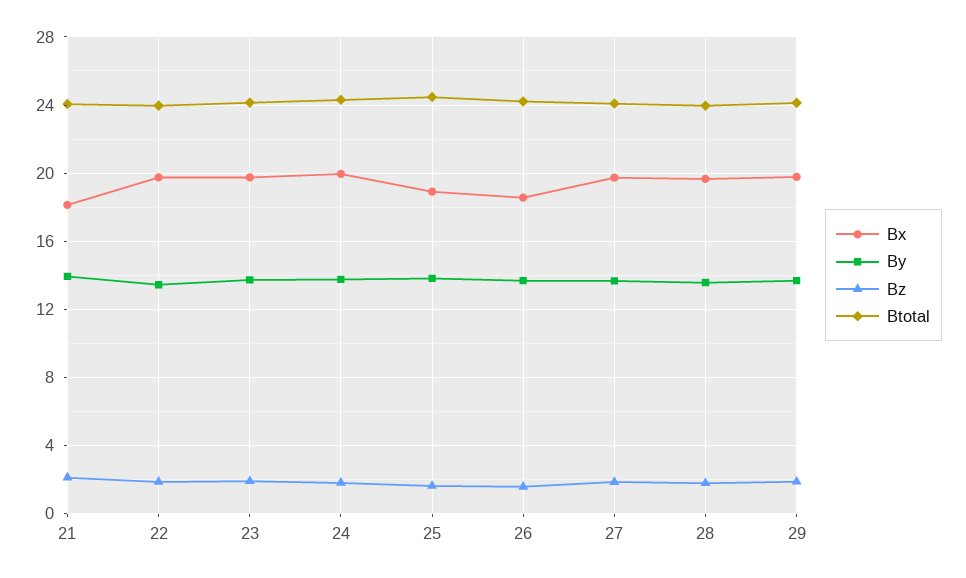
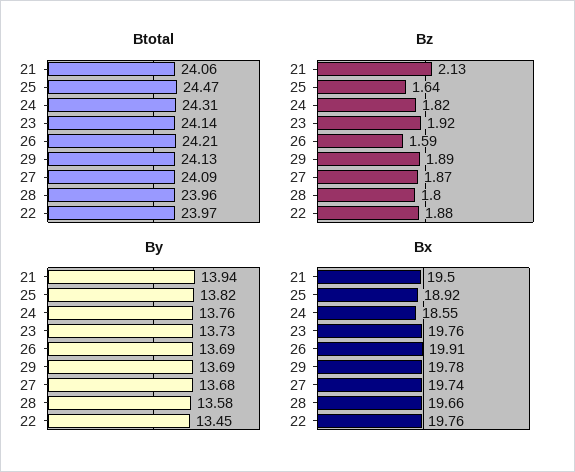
  {
    "Bx": {
-     "21": 18,
+     "21": 19.5,
      "22": 19.76,
      "23": 19.76,
-     "24": 20,
+     "24": 18.55,
      "25": 18.92,
-     "26": 18.5,
+     "26": 19.91,
      "27": 19.74,
      "28": 19.66,
      "29": 19.78
    },
    "By": {
      "21": 13.94,
      "22": 13.45,
      "23": 13.73,
      "24": 13.76,
      "25": 13.82,
      "26": 13.69,
      "27": 13.68,
      "28": 13.58,
      "29": 13.69
    },
    "Bz": {
      "21": 2.13,
      "22": 1.88,
      "23": 1.92,
      "24": 1.82,
      "25": 1.64,
      "26": 1.59,
      "27": 1.87,
      "28": 1.8,
      "29": 1.89
    },
    "Btotal": {
      "21": 24.06,
      "22": 23.97,
      "23": 24.14,
      "24": 24.31,
      "25": 24.47,
      "26": 24.21,
      "27": 24.09,
      "28": 23.96,
      "29": 24.13
    }
  }

